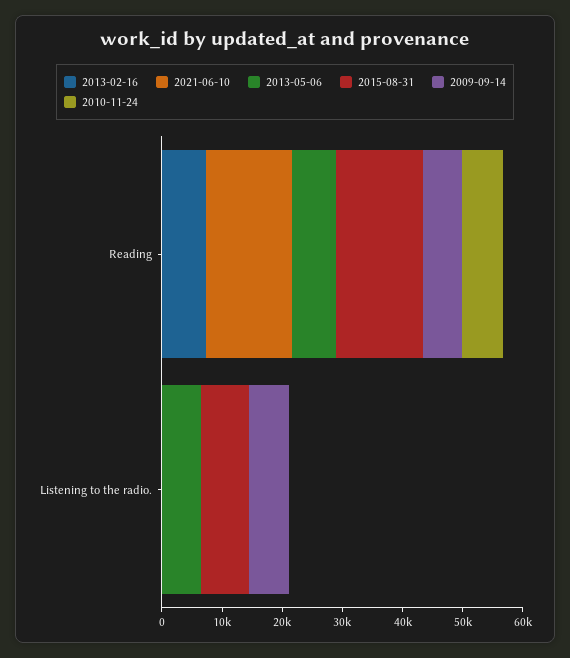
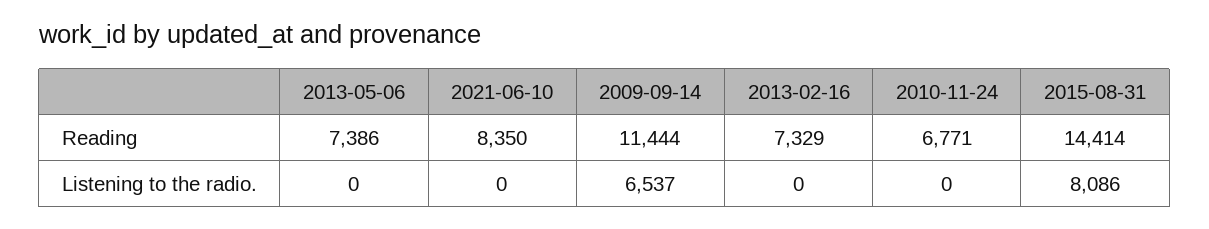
  {
    "2013-02-16": {
      "Reading": 7329,
      "Listening to the radio.": 0
    },
    "2021-06-10": {
-     "Reading": 14000,
+     "Reading": 8350,
      "Listening to the radio.": 0
    },
    "2013-05-06": {
      "Reading": 7386,
-     "Listening to the radio.": 6000
+     "Listening to the radio.": 0
    },
    "2015-08-31": {
      "Reading": 14414,
      "Listening to the radio.": 8086
    },
    "2009-09-14": {
-     "Reading": 6000,
+     "Reading": 11444,
      "Listening to the radio.": 6537
    },
    "2010-11-24": {
      "Reading": 6771,
      "Listening to the radio.": 0
    }
  }

